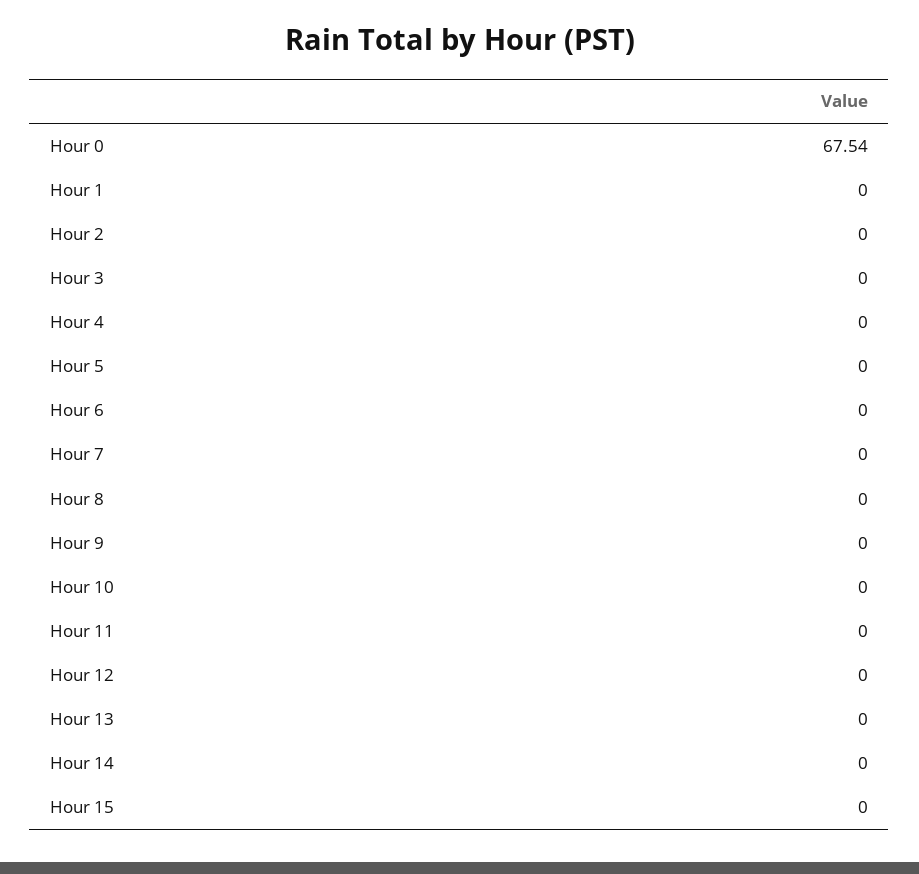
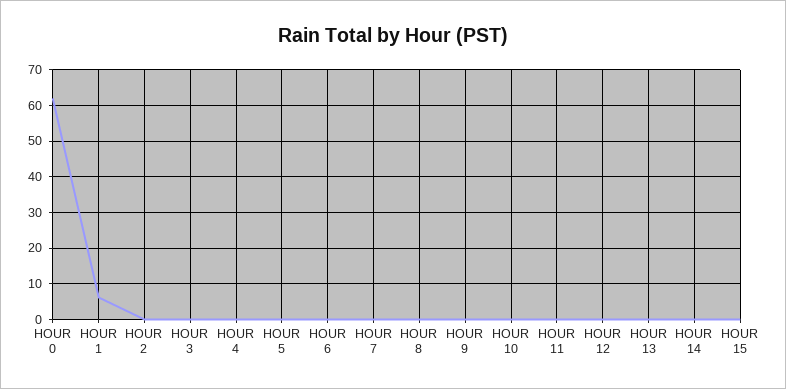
  {
-   "Hour 0": 67.54,
+   "Hour 0": 62,
-   "Hour 1": 0,
+   "Hour 1": 6,
    "Hour 2": 0,
    "Hour 3": 0,
    "Hour 4": 0,
    "Hour 5": 0,
    "Hour 6": 0,
    "Hour 7": 0,
    "Hour 8": 0,
    "Hour 9": 0,
    "Hour 10": 0,
    "Hour 11": 0,
    "Hour 12": 0,
    "Hour 13": 0,
    "Hour 14": 0,
    "Hour 15": 0
  }

